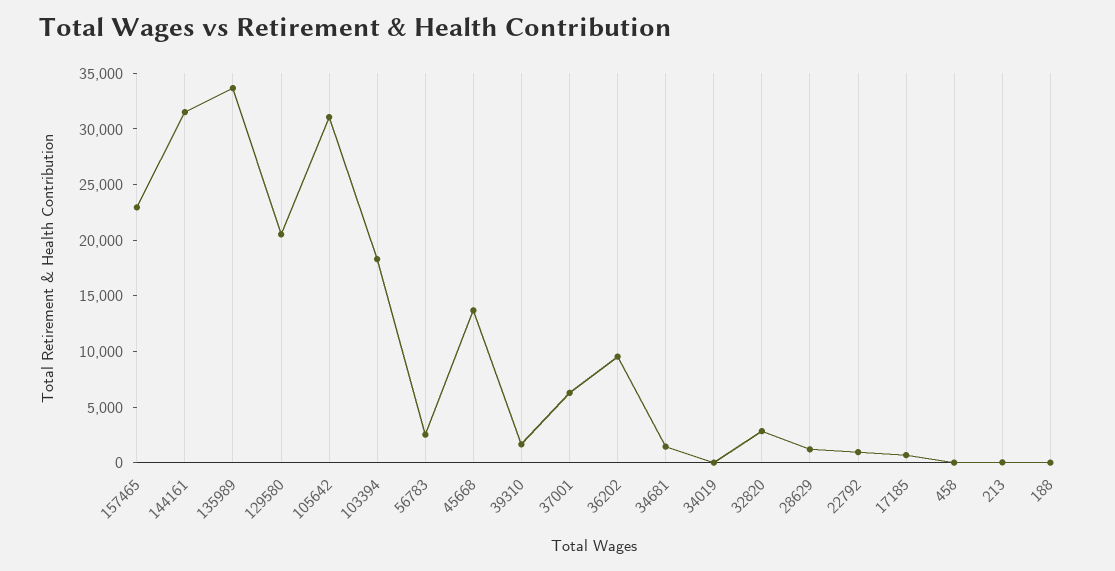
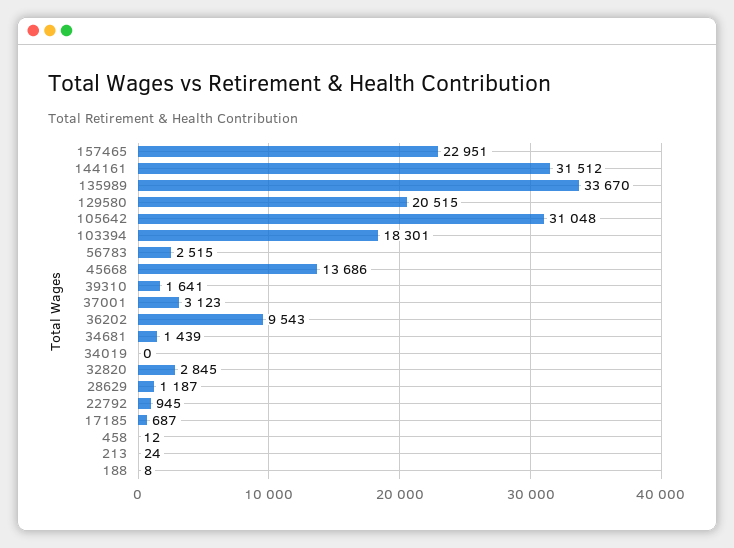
  {
    "157465": 22951,
    "144161": 31512,
    "135989": 33670,
    "129580": 20515,
    "105642": 31048,
    "103394": 18301,
    "56783": 2515,
    "45668": 13686,
    "39310": 1641,
-   "37001": 6000,
+   "37001": 3123,
    "36202": 9543,
    "34681": 1439,
    "34019": 0,
    "32820": 2845,
    "28629": 1187,
    "22792": 945,
    "17185": 687,
    "458": 12,
    "213": 24,
    "188": 8
  }

